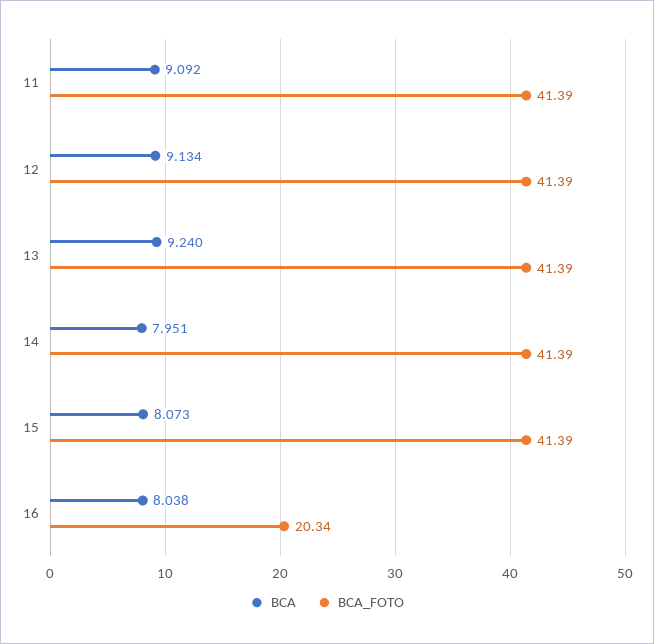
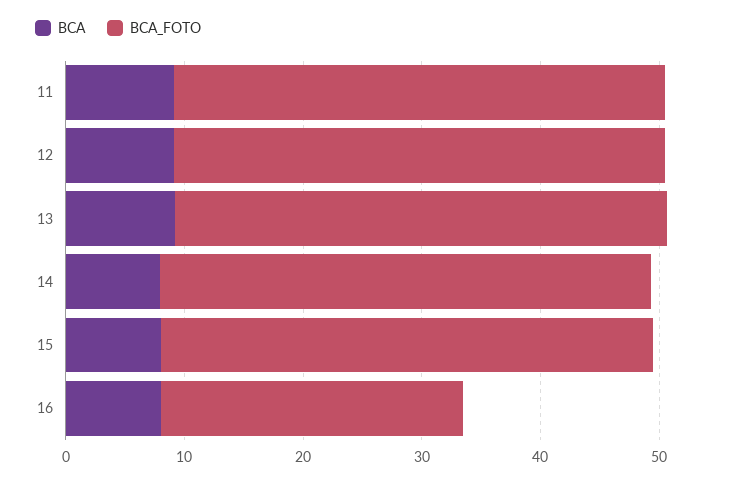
  {
    "BCA": {
      "11": 9.092,
      "12": 9.134,
      "13": 9.24,
      "14": 7.951,
      "15": 8.073,
      "16": 8.038
    },
    "BCA_FOTO": {
      "11": 41.39,
      "12": 41.39,
      "13": 41.39,
      "14": 41.39,
      "15": 41.39,
-     "16": 20.34
+     "16": 26
    }
  }

